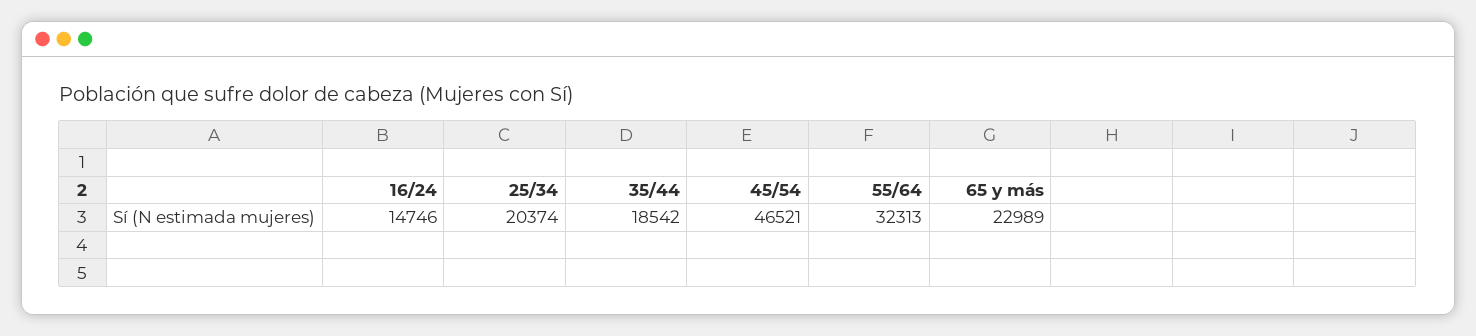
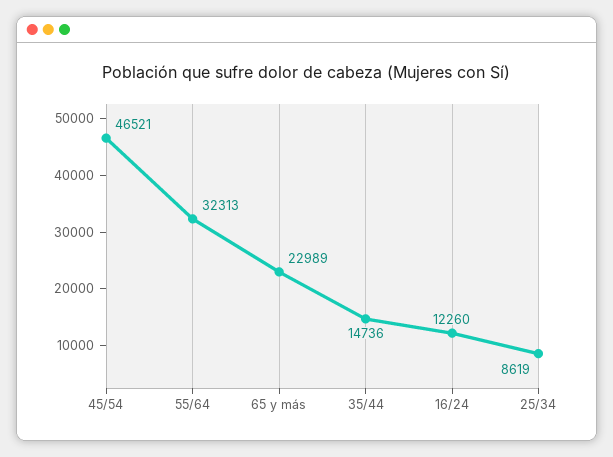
  {
-   "16/24": 14746,
+   "16/24": 12260,
-   "25/34": 20374,
+   "25/34": 8619,
-   "35/44": 18542,
+   "35/44": 14736,
    "45/54": 46521,
    "55/64": 32313,
    "65 y más": 22989
  }

